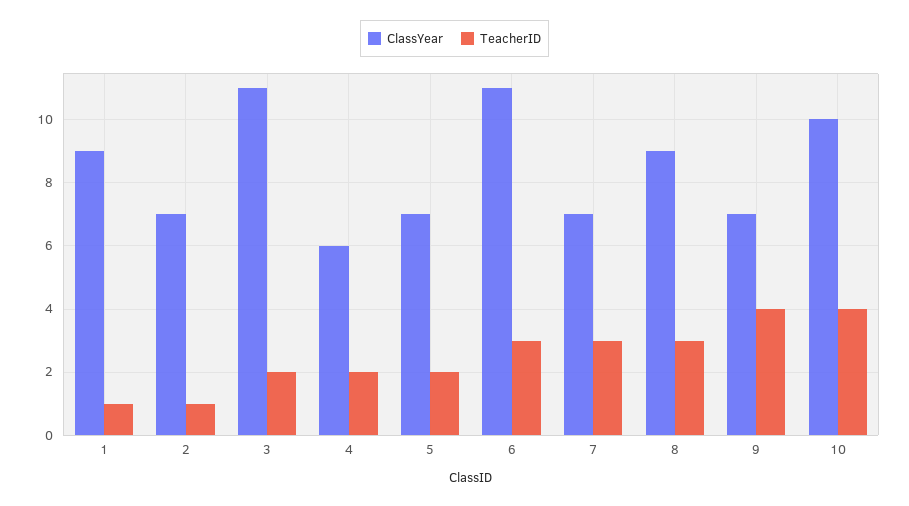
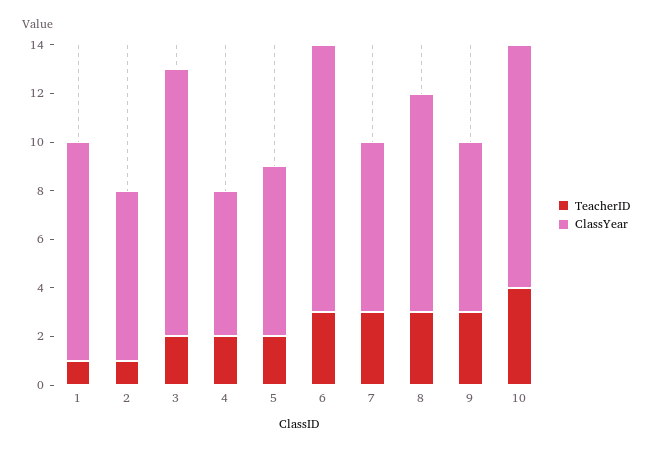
  {
    "ClassYear": {
      "1": 9,
      "2": 7,
      "3": 11,
      "4": 6,
      "5": 7,
      "6": 11,
      "7": 7,
      "8": 9,
      "9": 7,
      "10": 10
    },
    "TeacherID": {
      "1": 1,
      "2": 1,
      "3": 2,
      "4": 2,
      "5": 2,
      "6": 3,
      "7": 3,
      "8": 3,
-     "9": 4,
+     "9": 3,
      "10": 4
    }
  }

